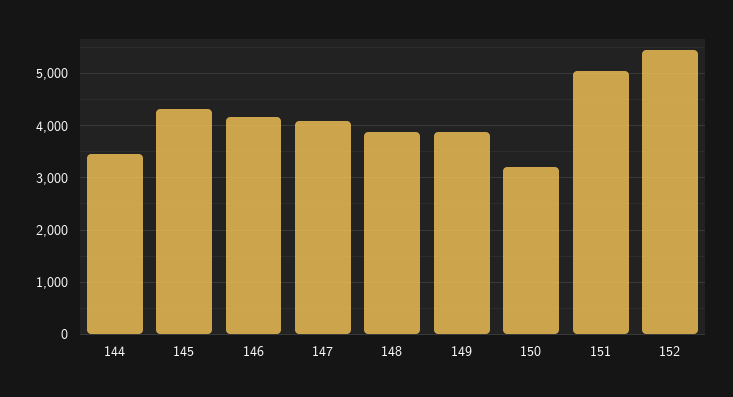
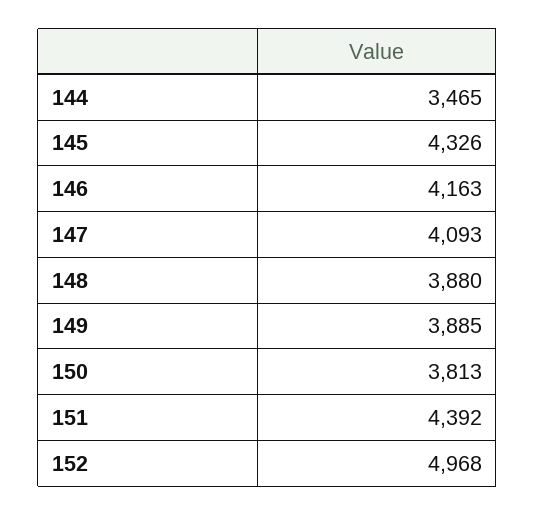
  {
    "144": 3465,
    "145": 4326,
    "146": 4163,
    "147": 4093,
    "148": 3880,
    "149": 3885,
-   "150": 3200,
+   "150": 3813,
-   "151": 5000,
+   "151": 4392,
-   "152": 5400
+   "152": 4968
  }

